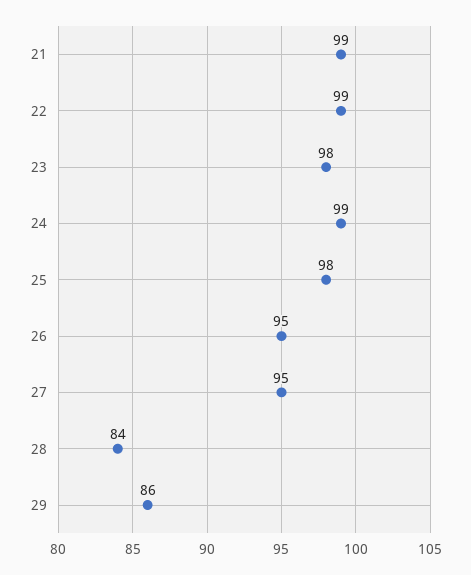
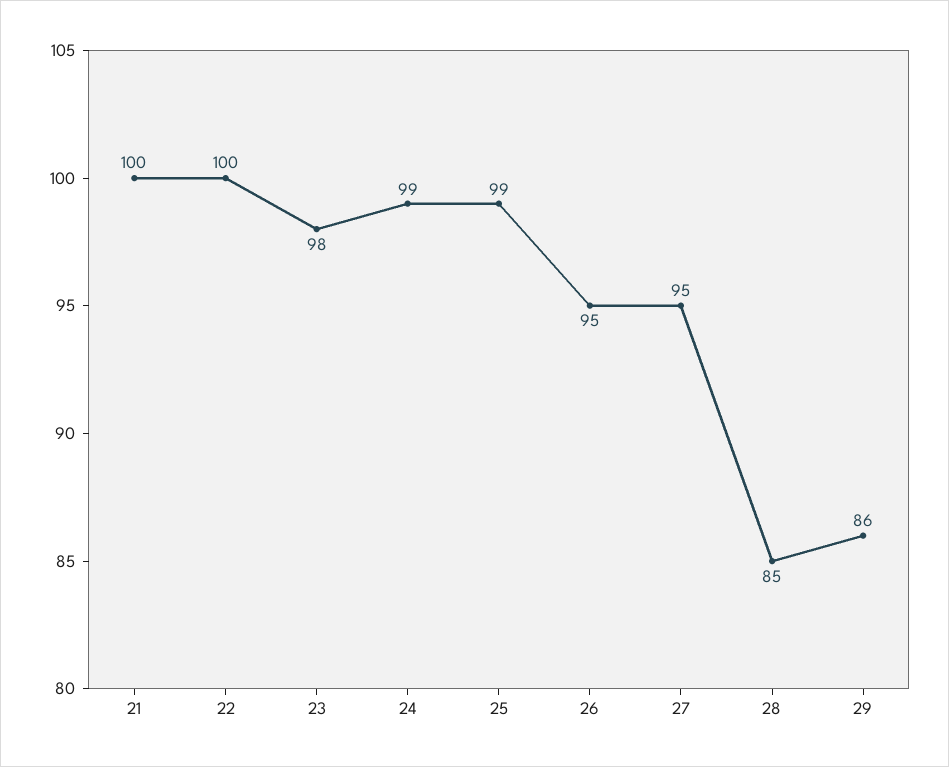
  {
-   "21": 99,
+   "21": 100,
-   "22": 99,
+   "22": 100,
    "23": 98,
    "24": 99,
-   "25": 98,
+   "25": 99,
    "26": 95,
    "27": 95,
-   "28": 84,
+   "28": 85,
    "29": 86
  }

